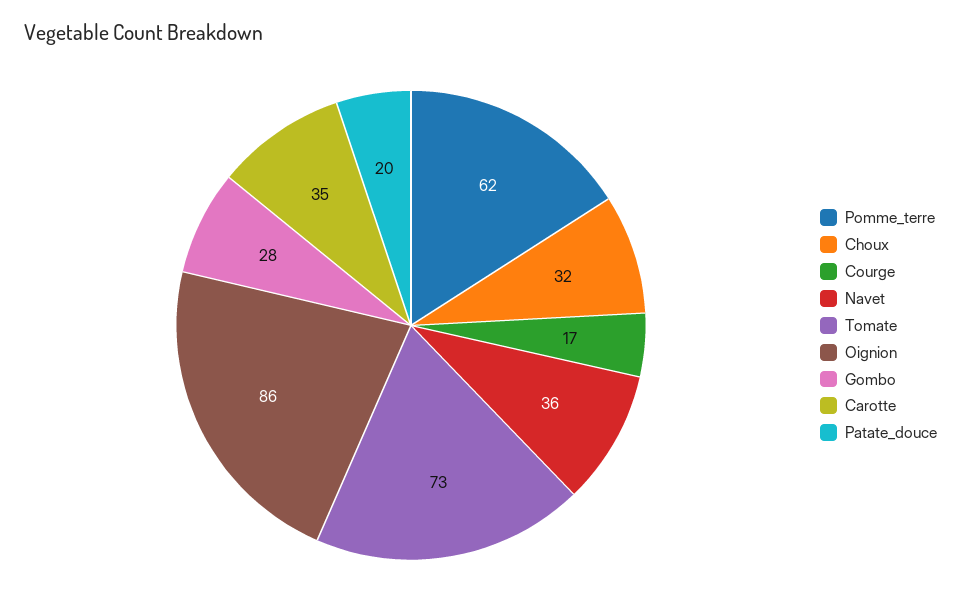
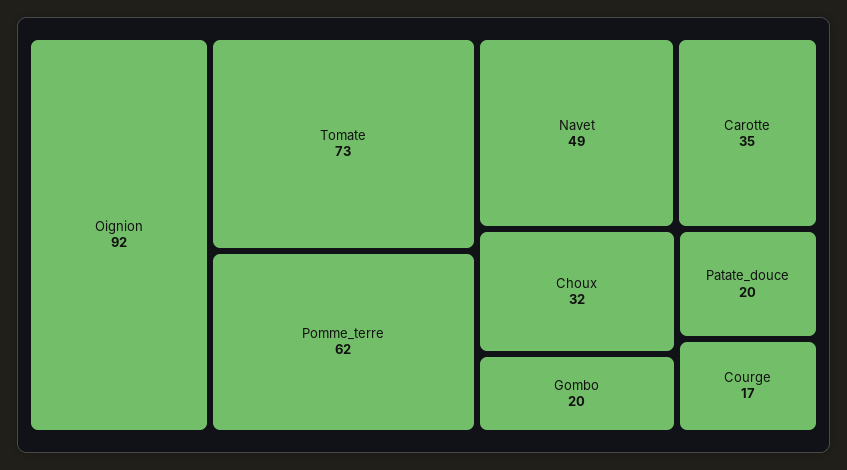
  {
    "Pomme_terre": 62,
    "Choux": 32,
    "Courge": 17,
-   "Navet": 36,
+   "Navet": 49,
    "Tomate": 73,
-   "Oignion": 86,
+   "Oignion": 92,
-   "Gombo": 28,
+   "Gombo": 20,
    "Carotte": 35,
    "Patate_douce": 20
  }

